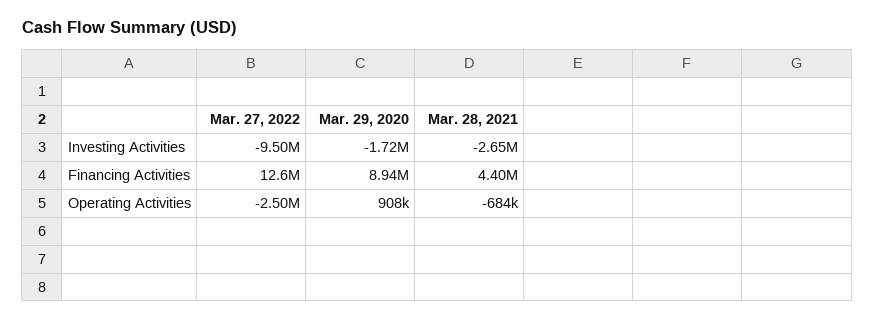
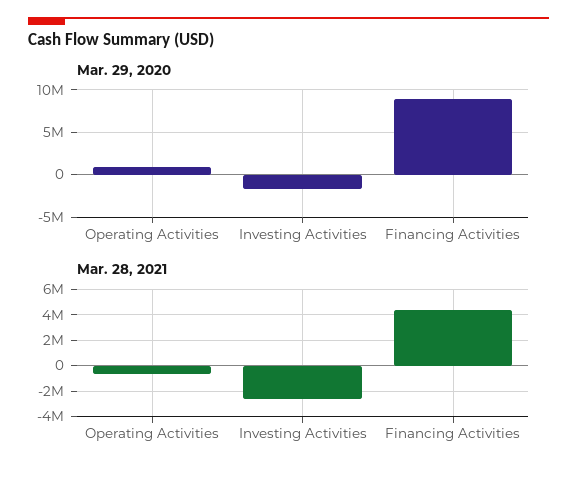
  {
-   "Mar. 27, 2022": {
-     "Investing Activities": -9500000,
-     "Financing Activities": 12600000,
-     "Operating Activities": -2500000
-   },
    "Mar. 29, 2020": {
      "Investing Activities": -1720000,
      "Financing Activities": 8940000,
      "Operating Activities": 908000
    },
    "Mar. 28, 2021": {
      "Investing Activities": -2650000,
      "Financing Activities": 4400000,
      "Operating Activities": -684000
    }
  }

